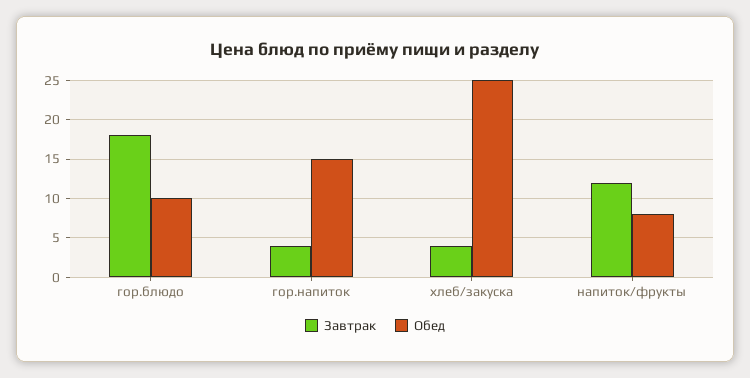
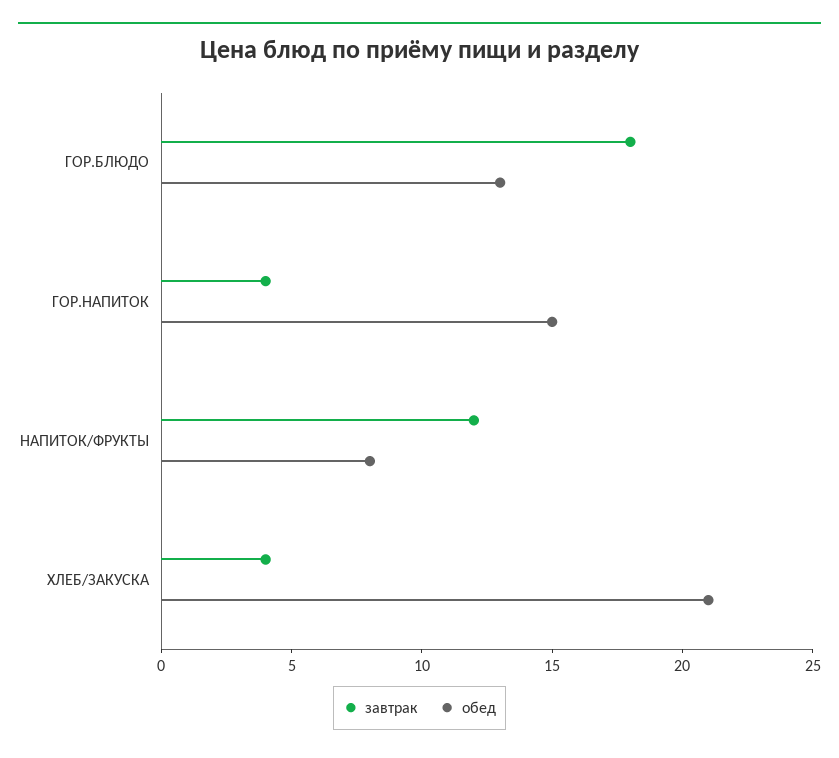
  {
    "Завтрак": {
      "гор.блюдо": 18,
      "гор.напиток": 4,
      "хлеб/закуска": 4,
      "напиток/фрукты": 12
    },
    "Обед": {
-     "гор.блюдо": 10,
+     "гор.блюдо": 13,
      "гор.напиток": 15,
-     "хлеб/закуска": 25,
+     "хлеб/закуска": 21,
      "напиток/фрукты": 8
    }
  }

